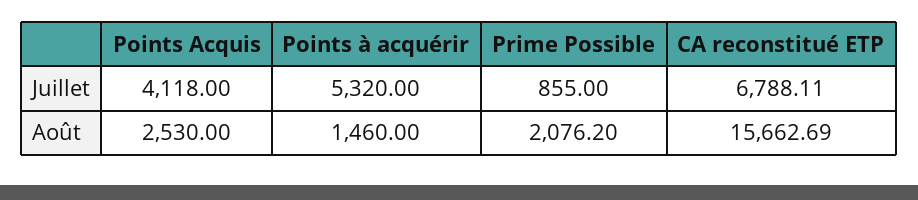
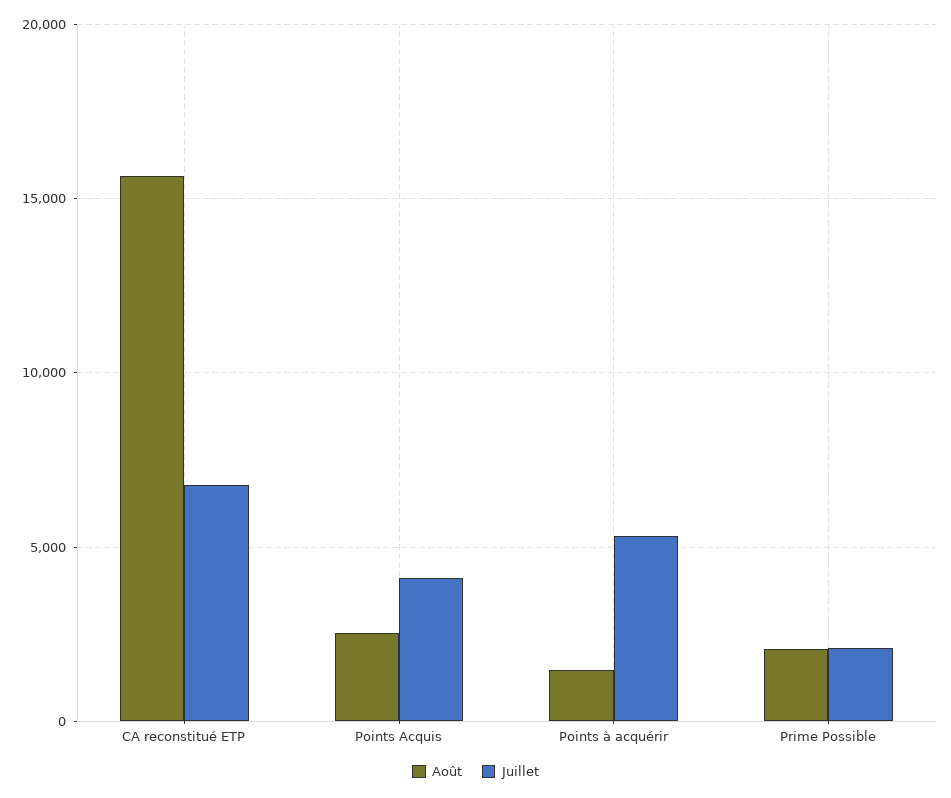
  {
    "Juillet": {
      "Points Acquis": 4118,
      "Points à acquérir": 5320,
-     "Prime Possible": 855,
+     "Prime Possible": 2000,
      "CA reconstitué ETP": 6788.11
    },
    "Août": {
      "Points Acquis": 2530,
      "Points à acquérir": 1460,
      "Prime Possible": 2076.2,
      "CA reconstitué ETP": 15662.69
    }
  }

